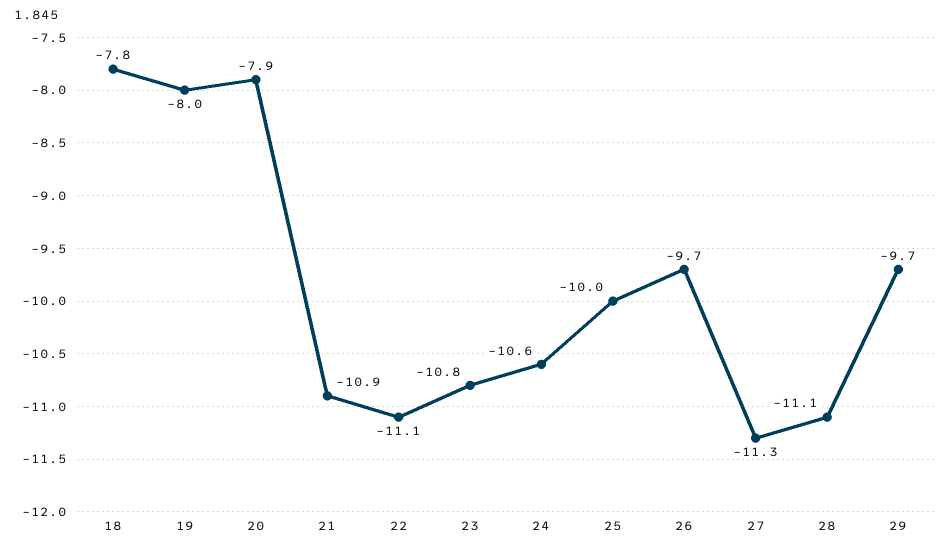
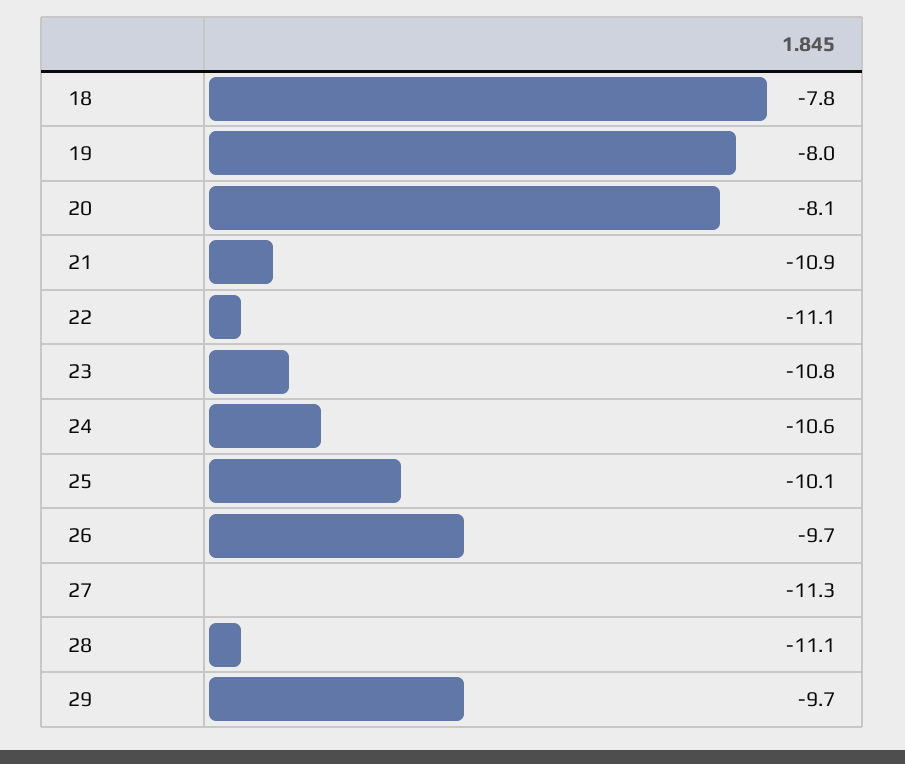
  {
    "18": -7.8,
    "19": -8,
-   "20": -7.9,
+   "20": -8.1,
    "21": -10.9,
    "22": -11.1,
    "23": -10.8,
    "24": -10.6,
-   "25": -10,
+   "25": -10.1,
    "26": -9.7,
    "27": -11.3,
    "28": -11.1,
    "29": -9.7
  }

